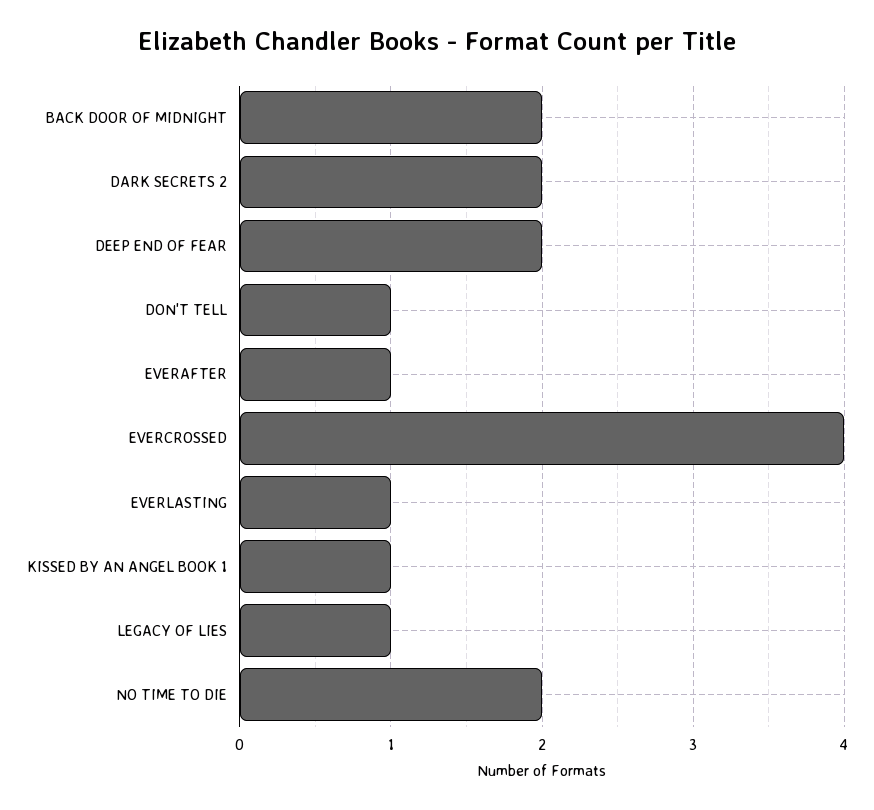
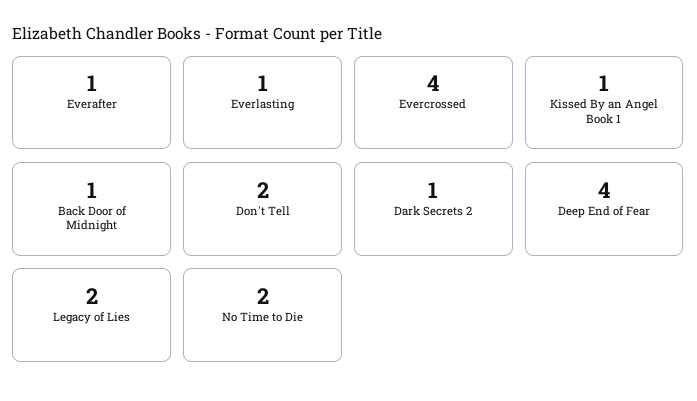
  {
-   "BACK DOOR OF MIDNIGHT": 2,
+   "BACK DOOR OF MIDNIGHT": 1,
-   "DARK SECRETS 2": 2,
+   "DARK SECRETS 2": 1,
-   "DEEP END OF FEAR": 2,
+   "DEEP END OF FEAR": 4,
-   "DON'T TELL": 1,
+   "DON'T TELL": 2,
    "EVERAFTER": 1,
    "EVERCROSSED": 4,
    "EVERLASTING": 1,
    "KISSED BY AN ANGEL BOOK 1": 1,
-   "LEGACY OF LIES": 1,
+   "LEGACY OF LIES": 2,
    "NO TIME TO DIE": 2
  }

